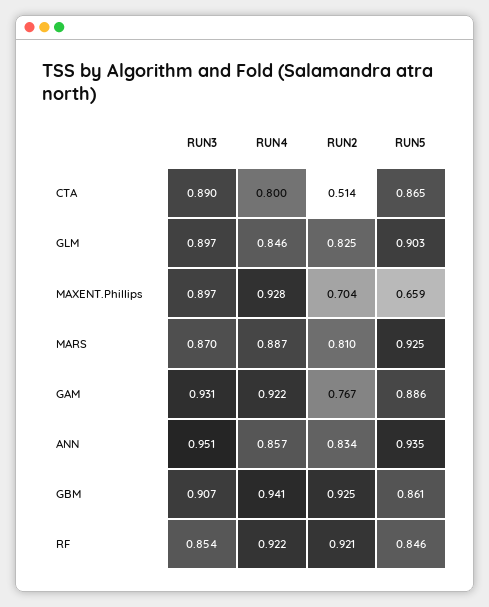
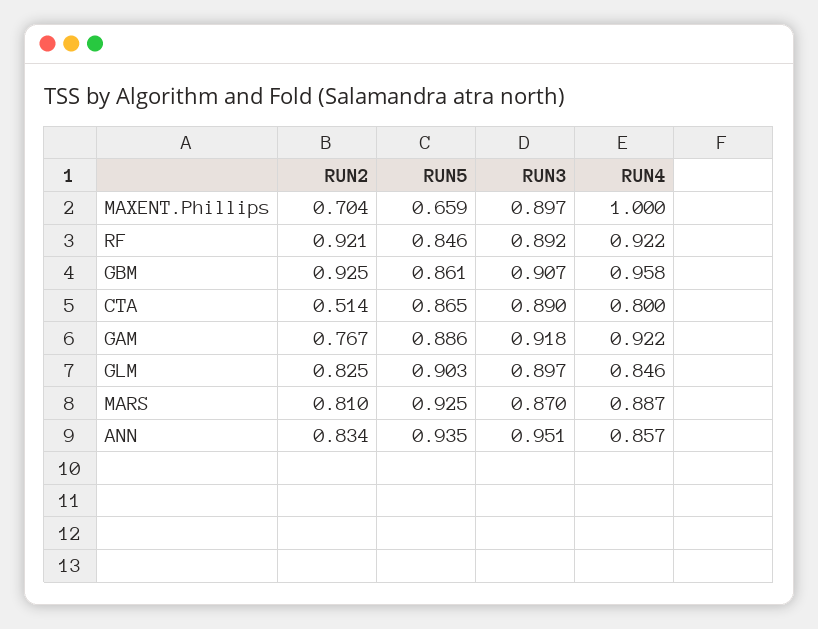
  {
    "RUN3": {
      "CTA": 0.89,
      "GLM": 0.897,
      "MAXENT.Phillips": 0.897,
      "MARS": 0.87,
-     "GAM": 0.931,
+     "GAM": 0.918,
      "ANN": 0.951,
      "GBM": 0.907,
-     "RF": 0.854
+     "RF": 0.892
    },
    "RUN4": {
      "CTA": 0.8,
      "GLM": 0.846,
-     "MAXENT.Phillips": 0.928,
+     "MAXENT.Phillips": 1,
      "MARS": 0.887,
      "GAM": 0.922,
      "ANN": 0.857,
-     "GBM": 0.941,
+     "GBM": 0.958,
      "RF": 0.922
    },
    "RUN2": {
      "CTA": 0.514,
      "GLM": 0.825,
      "MAXENT.Phillips": 0.704,
      "MARS": 0.81,
      "GAM": 0.767,
      "ANN": 0.834,
      "GBM": 0.925,
      "RF": 0.921
    },
    "RUN5": {
      "CTA": 0.865,
      "GLM": 0.903,
      "MAXENT.Phillips": 0.659,
      "MARS": 0.925,
      "GAM": 0.886,
      "ANN": 0.935,
      "GBM": 0.861,
      "RF": 0.846
    }
  }

